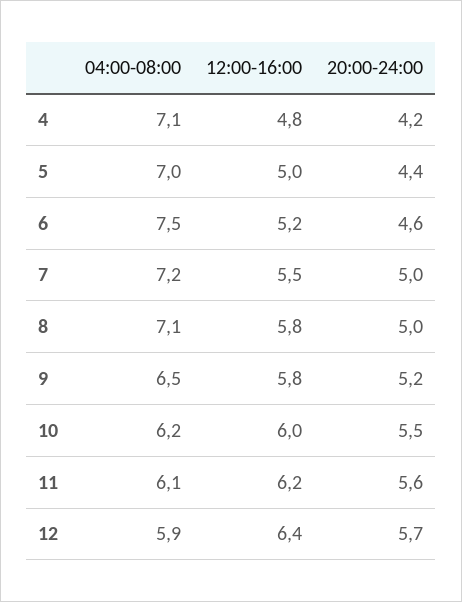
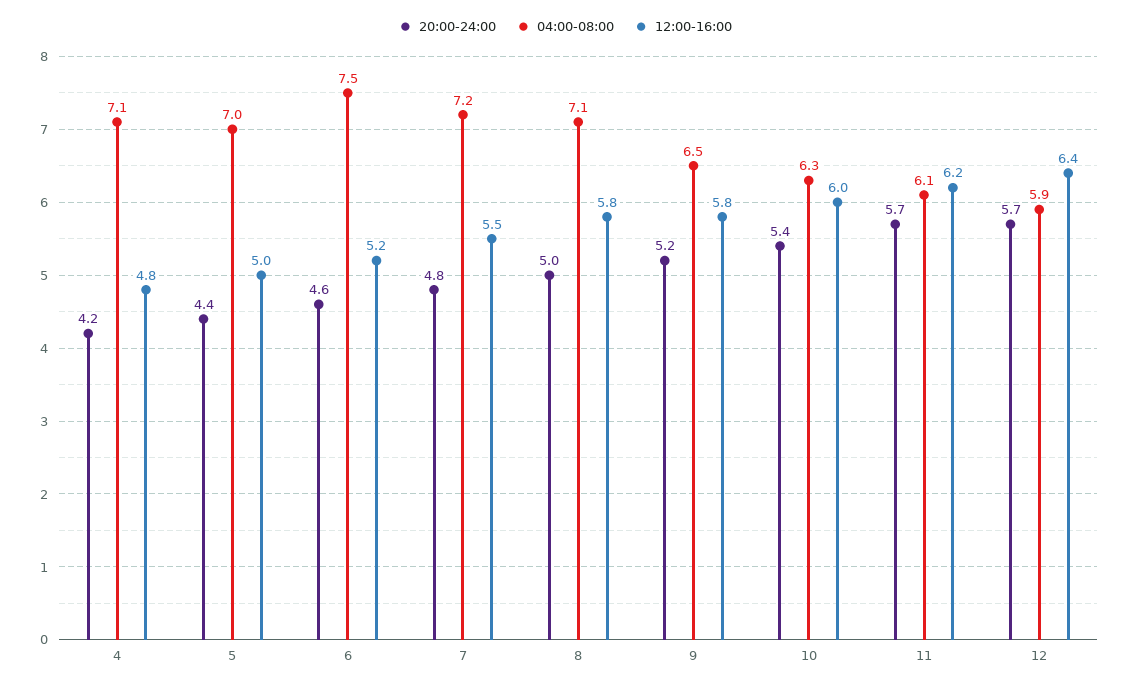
  {
    "04:00-08:00": {
      "4": 7.1,
      "5": 7,
      "6": 7.5,
      "7": 7.2,
      "8": 7.1,
      "9": 6.5,
-     "10": 6.2,
+     "10": 6.3,
      "11": 6.1,
      "12": 5.9
    },
    "12:00-16:00": {
      "4": 4.8,
      "5": 5,
      "6": 5.2,
      "7": 5.5,
      "8": 5.8,
      "9": 5.8,
      "10": 6,
      "11": 6.2,
      "12": 6.4
    },
    "20:00-24:00": {
      "4": 4.2,
      "5": 4.4,
      "6": 4.6,
-     "7": 5,
+     "7": 4.8,
      "8": 5,
      "9": 5.2,
-     "10": 5.5,
+     "10": 5.4,
-     "11": 5.6,
+     "11": 5.7,
      "12": 5.7
    }
  }

